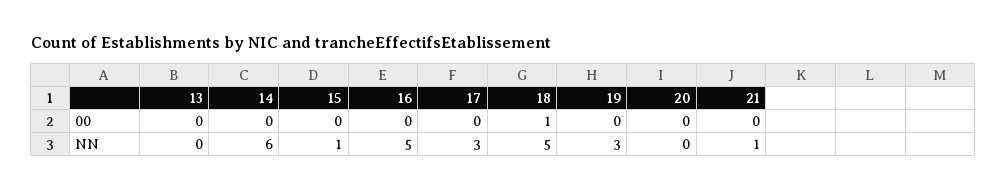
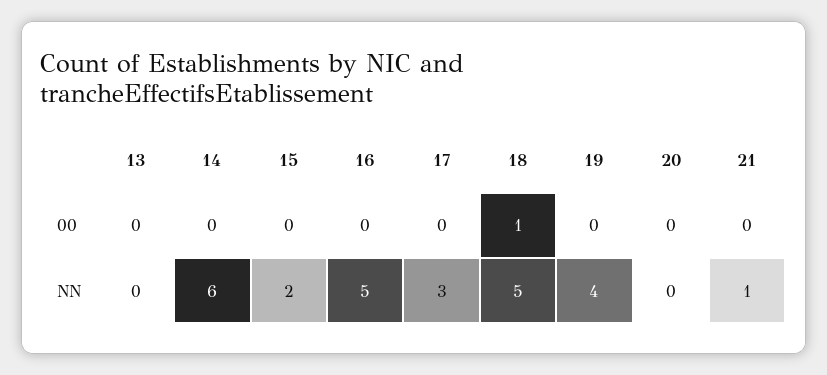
  {
    "13": {
      "00": 0,
      "NN": 0
    },
    "14": {
      "00": 0,
      "NN": 6
    },
    "15": {
      "00": 0,
-     "NN": 1
+     "NN": 2
    },
    "16": {
      "00": 0,
      "NN": 5
    },
    "17": {
      "00": 0,
      "NN": 3
    },
    "18": {
      "00": 1,
      "NN": 5
    },
    "19": {
      "00": 0,
-     "NN": 3
+     "NN": 4
    },
    "20": {
      "00": 0,
      "NN": 0
    },
    "21": {
      "00": 0,
      "NN": 1
    }
  }

